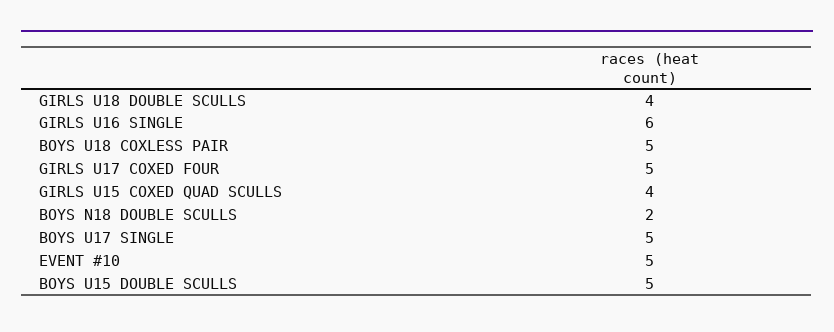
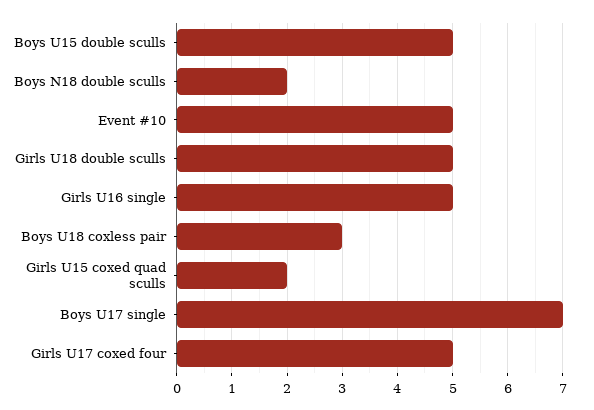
  {
-   "GIRLS U18 DOUBLE SCULLS": 4,
+   "GIRLS U18 DOUBLE SCULLS": 5,
-   "GIRLS U16 SINGLE": 6,
+   "GIRLS U16 SINGLE": 5,
-   "BOYS U18 COXLESS PAIR": 5,
+   "BOYS U18 COXLESS PAIR": 3,
    "GIRLS U17 COXED FOUR": 5,
-   "GIRLS U15 COXED QUAD SCULLS": 4,
+   "GIRLS U15 COXED QUAD SCULLS": 2,
    "BOYS N18 DOUBLE SCULLS": 2,
-   "BOYS U17 SINGLE": 5,
+   "BOYS U17 SINGLE": 7,
    "EVENT #10": 5,
    "BOYS U15 DOUBLE SCULLS": 5
  }

